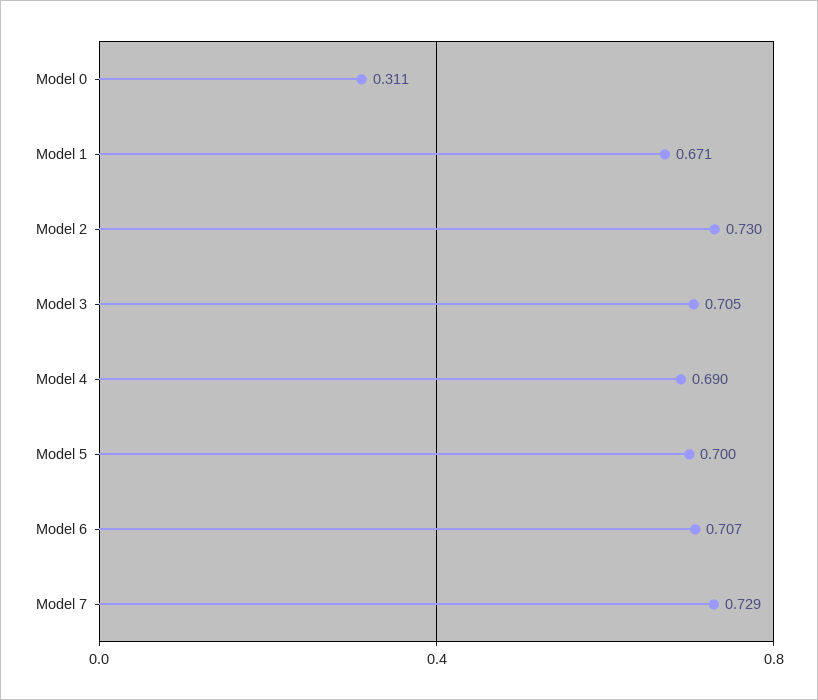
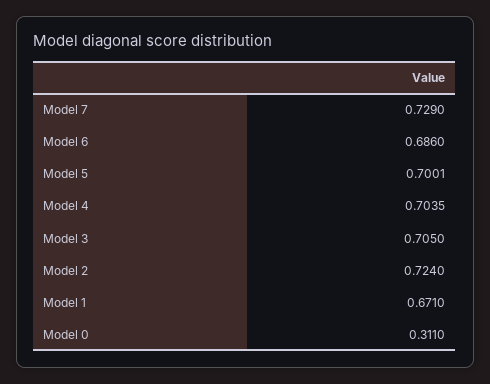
  {
    "Model 0": 0.311,
    "Model 1": 0.671,
-   "Model 2": 0.73,
+   "Model 2": 0.724,
    "Model 3": 0.705,
-   "Model 4": 0.69,
+   "Model 4": 0.7035,
    "Model 5": 0.7001,
-   "Model 6": 0.707,
+   "Model 6": 0.686,
    "Model 7": 0.729
  }

